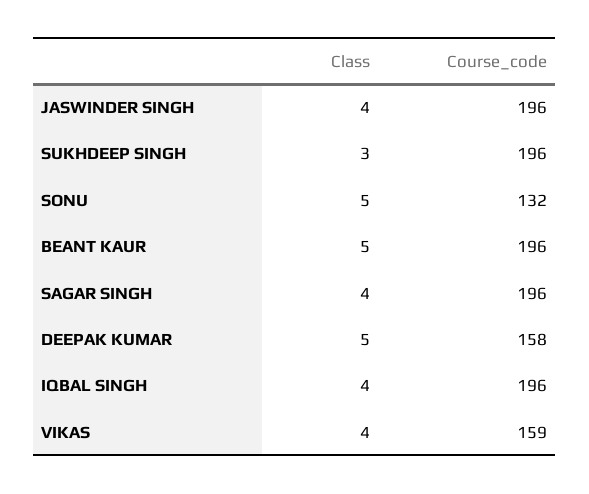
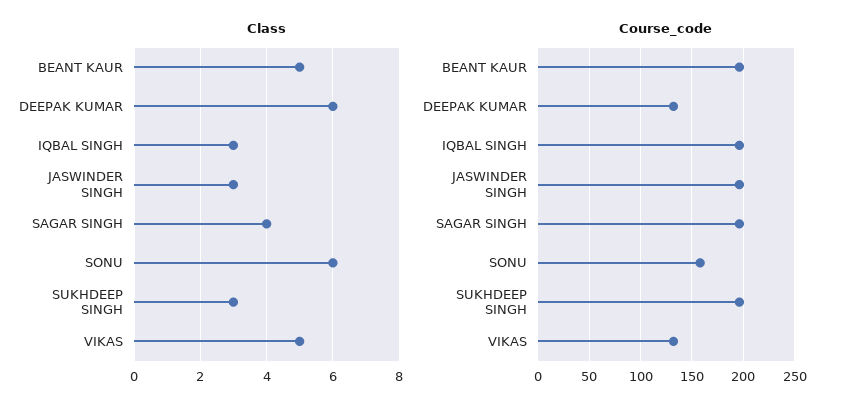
  {
    "Class": {
-     "JASWINDER SINGH": 4,
+     "JASWINDER SINGH": 3,
      "SUKHDEEP SINGH": 3,
-     "SONU": 5,
+     "SONU": 6,
      "BEANT KAUR": 5,
      "SAGAR SINGH": 4,
-     "DEEPAK KUMAR": 5,
+     "DEEPAK KUMAR": 6,
-     "IQBAL SINGH": 4,
+     "IQBAL SINGH": 3,
-     "VIKAS": 4
+     "VIKAS": 5
    },
    "Course_code": {
      "JASWINDER SINGH": 196,
      "SUKHDEEP SINGH": 196,
-     "SONU": 132,
+     "SONU": 160,
      "BEANT KAUR": 196,
      "SAGAR SINGH": 196,
-     "DEEPAK KUMAR": 158,
+     "DEEPAK KUMAR": 130,
      "IQBAL SINGH": 196,
-     "VIKAS": 159
+     "VIKAS": 130
    }
  }

